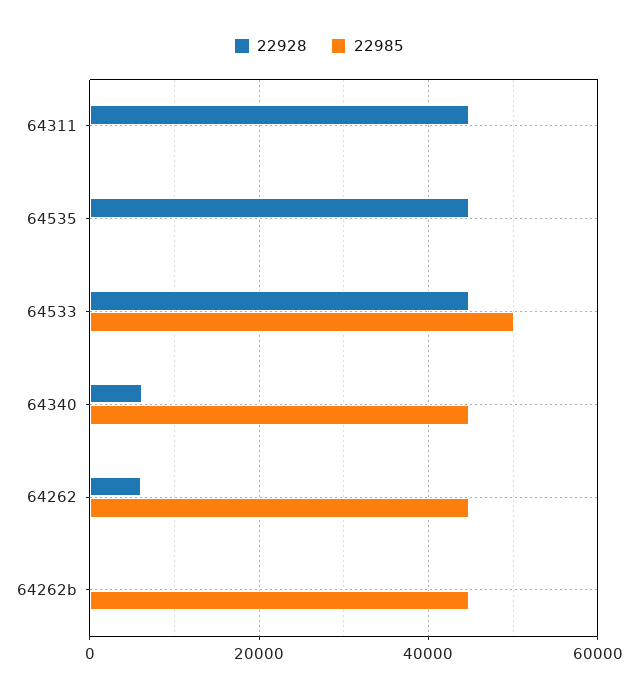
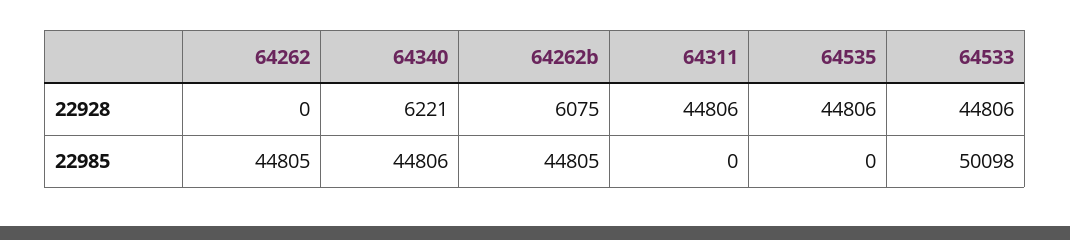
  {
    "22928": {
      "64311": 44806,
      "64535": 44806,
      "64533": 44806,
      "64340": 6221,
-     "64262": 6000,
+     "64262": 0,
-     "64262b": 0
+     "64262b": 6075
    },
    "22985": {
      "64311": 0,
      "64535": 0,
      "64533": 50098,
      "64340": 44806,
      "64262": 44805,
      "64262b": 44805
    }
  }

